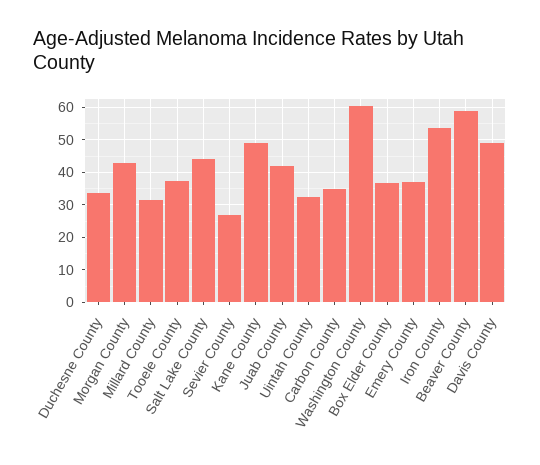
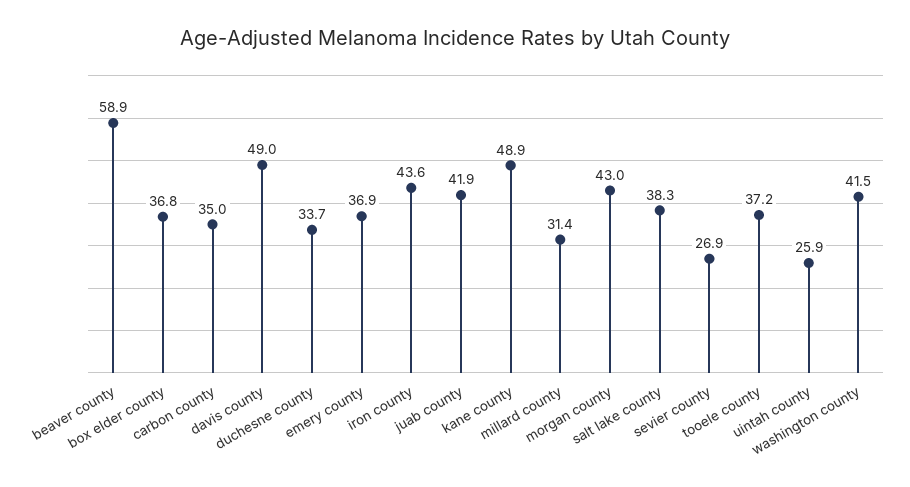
  {
    "Duchesne County": 33.7,
    "Morgan County": 43,
    "Millard County": 31.4,
    "Tooele County": 37.2,
-   "Salt Lake County": 44,
+   "Salt Lake County": 38.3,
    "Sevier County": 26.9,
    "Kane County": 48.9,
    "Juab County": 41.9,
-   "Uintah County": 32,
+   "Uintah County": 25.9,
    "Carbon County": 35,
-   "Washington County": 60,
+   "Washington County": 41.5,
    "Box Elder County": 36.8,
    "Emery County": 36.9,
-   "Iron County": 54,
+   "Iron County": 43.6,
    "Beaver County": 58.9,
    "Davis County": 49
  }

